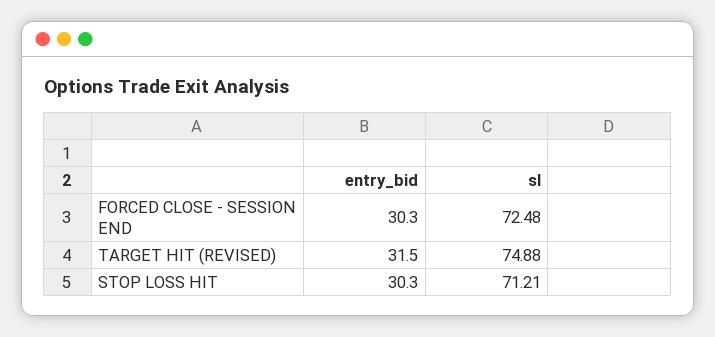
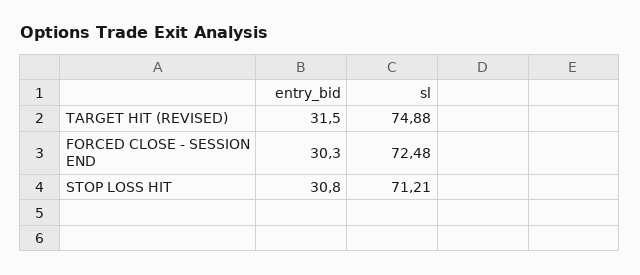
  {
    "entry_bid": {
      "FORCED CLOSE - SESSION END": 30.3,
      "TARGET HIT (REVISED)": 31.5,
-     "STOP LOSS HIT": 30.3
+     "STOP LOSS HIT": 30.8
    },
    "sl": {
      "FORCED CLOSE - SESSION END": 72.48,
      "TARGET HIT (REVISED)": 74.88,
      "STOP LOSS HIT": 71.21
    }
  }

